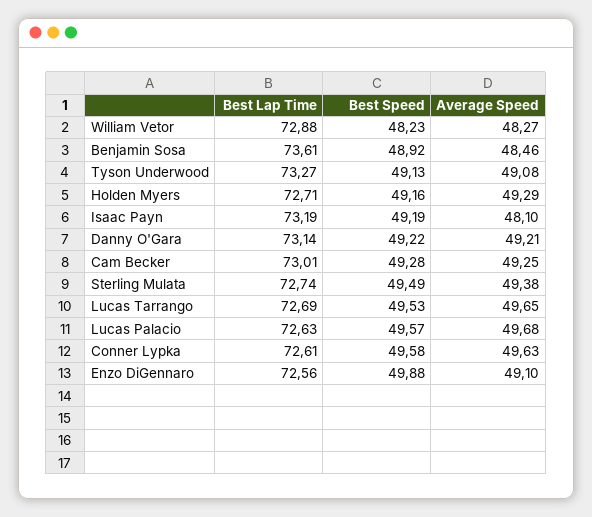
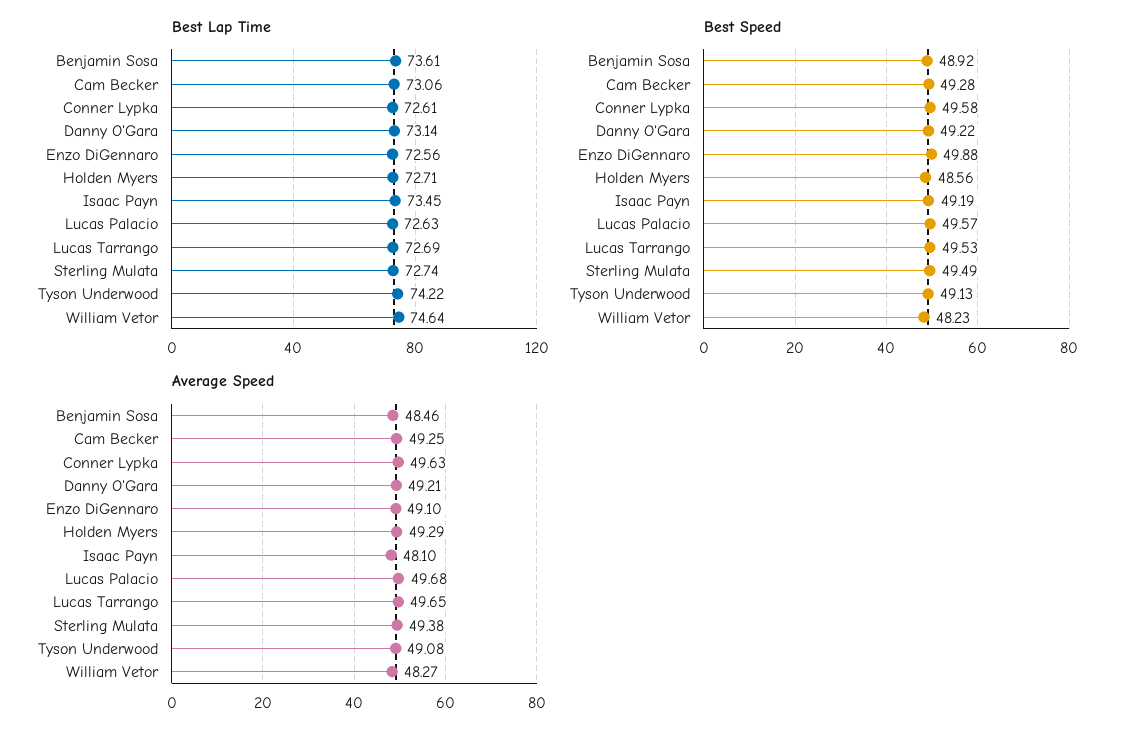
  {
    "Best Lap Time": {
-     "William Vetor": 72.88,
+     "William Vetor": 74.64,
      "Benjamin Sosa": 73.61,
-     "Tyson Underwood": 73.27,
+     "Tyson Underwood": 74.22,
      "Holden Myers": 72.71,
-     "Isaac Payn": 73.19,
+     "Isaac Payn": 73.45,
      "Danny O'Gara": 73.14,
-     "Cam Becker": 73.01,
+     "Cam Becker": 73.06,
      "Sterling Mulata": 72.74,
      "Lucas Tarrango": 72.69,
      "Lucas Palacio": 72.63,
      "Conner Lypka": 72.61,
      "Enzo DiGennaro": 72.56
    },
    "Best Speed": {
      "William Vetor": 48.23,
      "Benjamin Sosa": 48.92,
      "Tyson Underwood": 49.13,
-     "Holden Myers": 49.16,
+     "Holden Myers": 48.56,
      "Isaac Payn": 49.19,
      "Danny O'Gara": 49.22,
      "Cam Becker": 49.28,
      "Sterling Mulata": 49.49,
      "Lucas Tarrango": 49.53,
      "Lucas Palacio": 49.57,
      "Conner Lypka": 49.58,
      "Enzo DiGennaro": 49.88
    },
    "Average Speed": {
      "William Vetor": 48.27,
      "Benjamin Sosa": 48.46,
      "Tyson Underwood": 49.08,
      "Holden Myers": 49.29,
      "Isaac Payn": 48.1,
      "Danny O'Gara": 49.21,
      "Cam Becker": 49.25,
      "Sterling Mulata": 49.38,
      "Lucas Tarrango": 49.65,
      "Lucas Palacio": 49.68,
      "Conner Lypka": 49.63,
      "Enzo DiGennaro": 49.1
    }
  }

